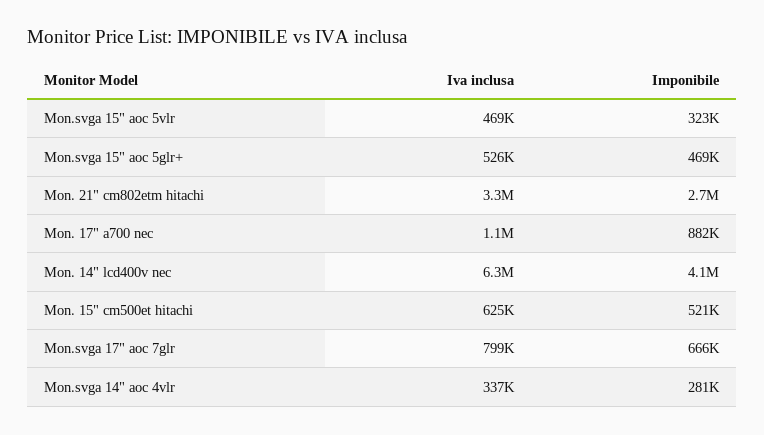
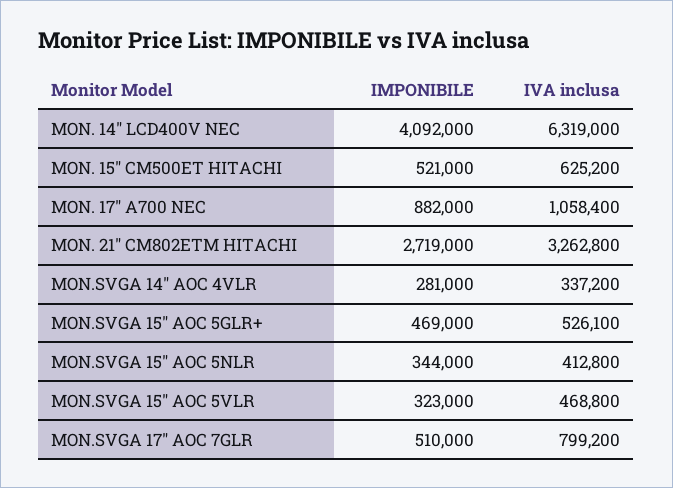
  {
    "Iva inclusa": {
      "Mon.svga 15\" aoc 5vlr": 468800,
      "Mon.svga 15\" aoc 5glr+": 526100,
      "Mon. 21\" cm802etm hitachi": 3262800,
      "Mon. 17\" a700 nec": 1058400,
      "Mon. 14\" lcd400v nec": 6319000,
      "Mon. 15\" cm500et hitachi": 625200,
      "Mon.svga 17\" aoc 7glr": 799200,
-     "Mon.svga 14\" aoc 4vlr": 337200
+     "Mon.svga 14\" aoc 4vlr": 337200,
+     "MON.SVGA 15\" AOC 5NLR": 412800
    },
    "Imponibile": {
      "Mon.svga 15\" aoc 5vlr": 323000,
      "Mon.svga 15\" aoc 5glr+": 469000,
      "Mon. 21\" cm802etm hitachi": 2719000,
      "Mon. 17\" a700 nec": 882000,
      "Mon. 14\" lcd400v nec": 4092000,
      "Mon. 15\" cm500et hitachi": 521000,
-     "Mon.svga 17\" aoc 7glr": 666000,
+     "Mon.svga 17\" aoc 7glr": 510000,
-     "Mon.svga 14\" aoc 4vlr": 281000
+     "Mon.svga 14\" aoc 4vlr": 281000,
+     "MON.SVGA 15\" AOC 5NLR": 344000
    }
  }

